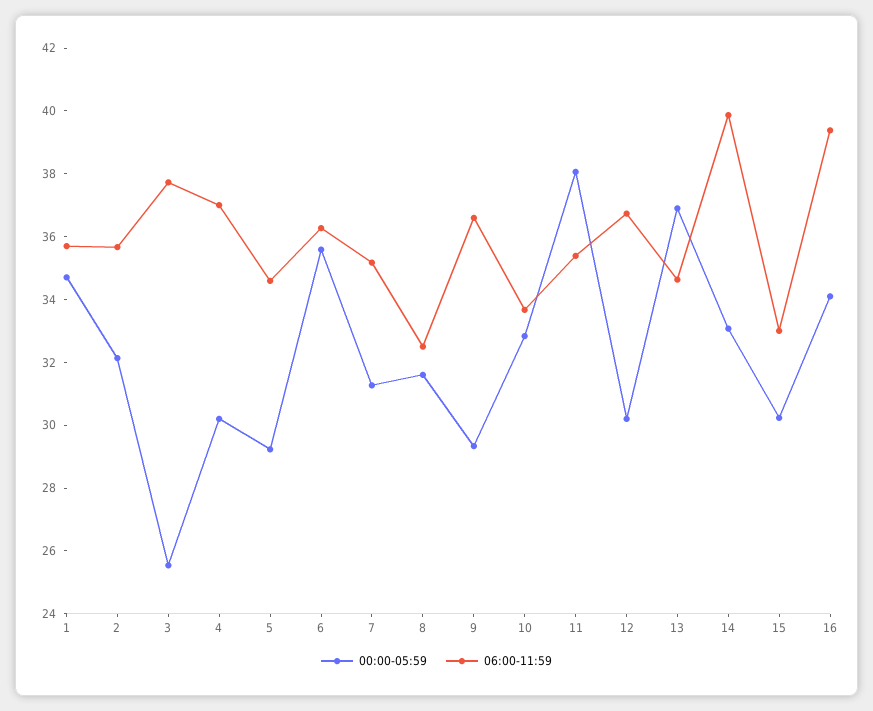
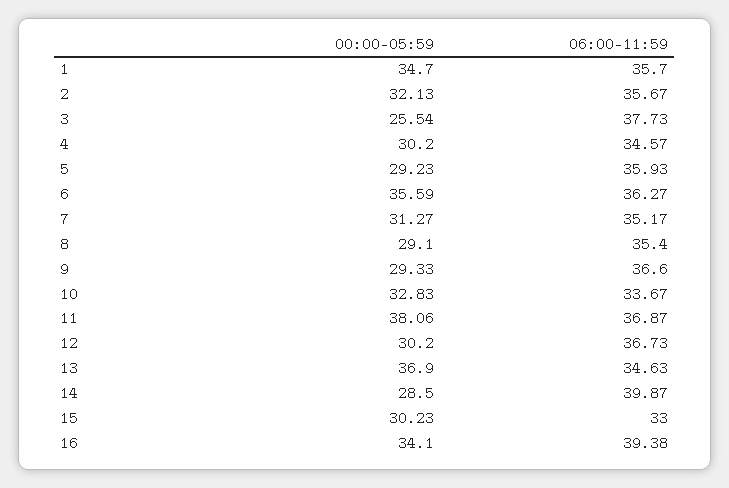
  {
    "00:00-05:59": {
      "1": 34.7,
      "2": 32.13,
      "3": 25.54,
      "4": 30.2,
      "5": 29.23,
      "6": 35.59,
      "7": 31.27,
-     "8": 31.5,
+     "8": 29.1,
      "9": 29.33,
      "10": 32.83,
      "11": 38.06,
      "12": 30.2,
      "13": 36.9,
-     "14": 33,
+     "14": 28.5,
      "15": 30.23,
      "16": 34.1
    },
    "06:00-11:59": {
      "1": 35.7,
      "2": 35.67,
      "3": 37.73,
-     "4": 37,
+     "4": 34.57,
-     "5": 34.5,
+     "5": 35.93,
      "6": 36.27,
      "7": 35.17,
-     "8": 32.5,
+     "8": 35.4,
      "9": 36.6,
      "10": 33.67,
-     "11": 35.5,
+     "11": 36.87,
      "12": 36.73,
      "13": 34.63,
      "14": 39.87,
      "15": 33,
      "16": 39.38
    }
  }

